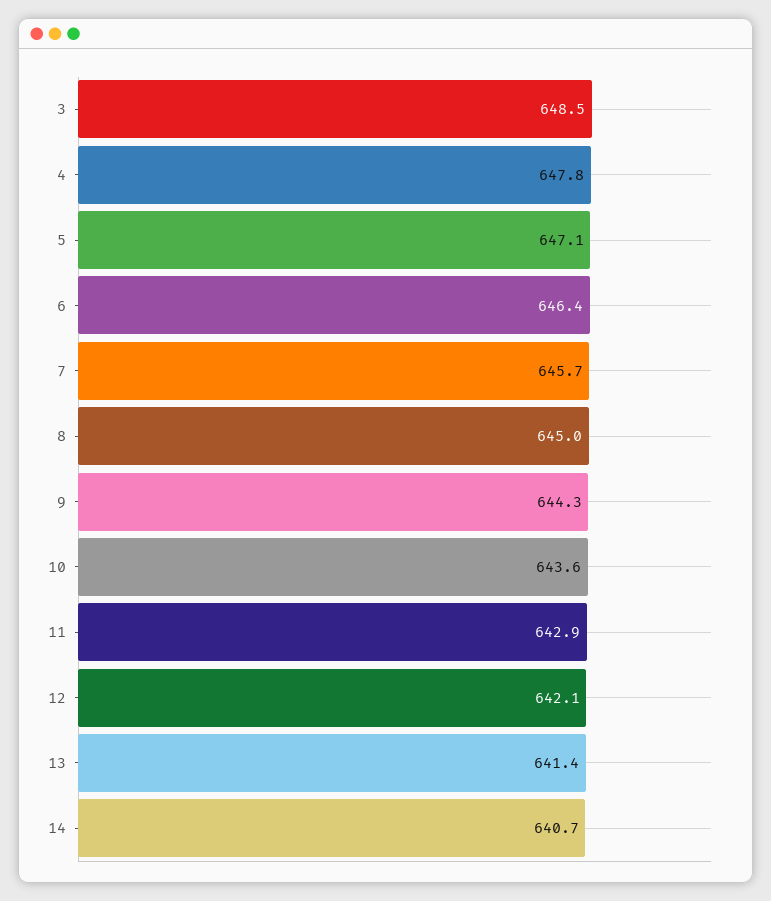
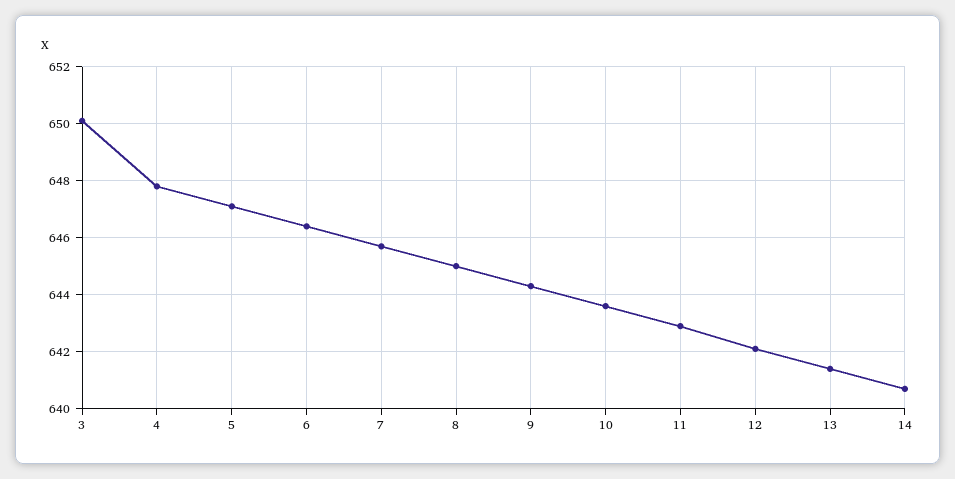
  {
-   "3": 648.5,
+   "3": 650,
    "4": 647.8,
    "5": 647.1,
    "6": 646.4,
    "7": 645.7,
    "8": 645,
    "9": 644.3,
    "10": 643.6,
    "11": 642.9,
    "12": 642.1,
    "13": 641.4,
    "14": 640.7
  }

